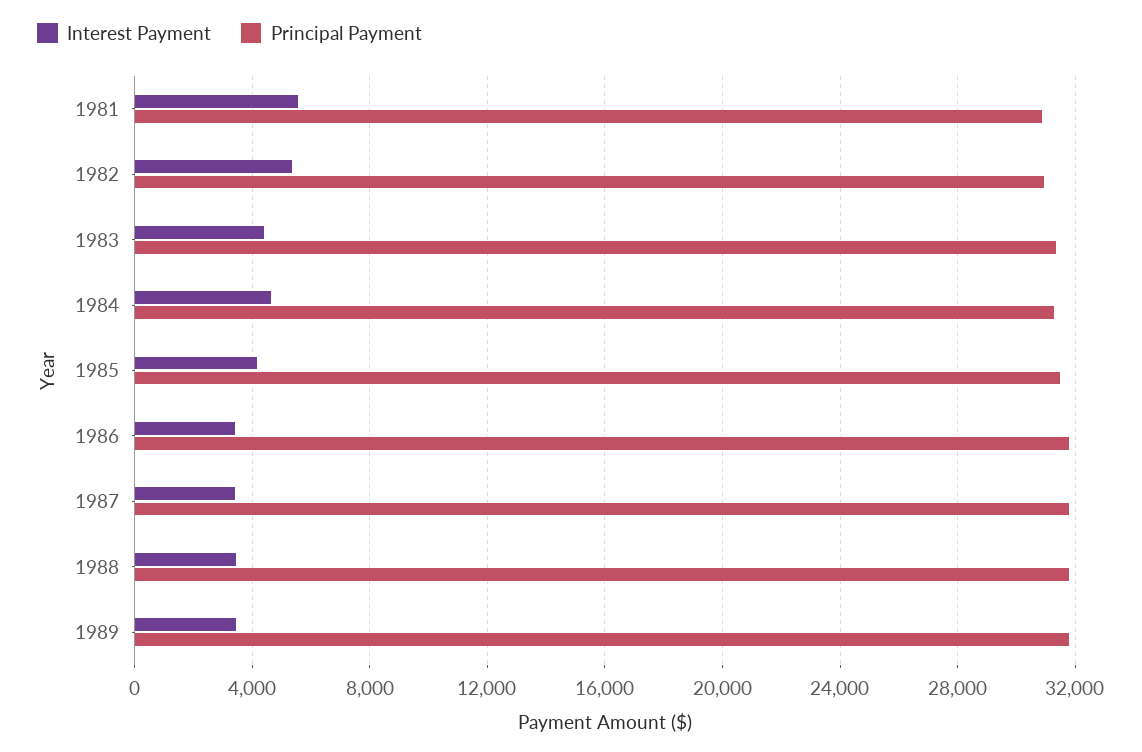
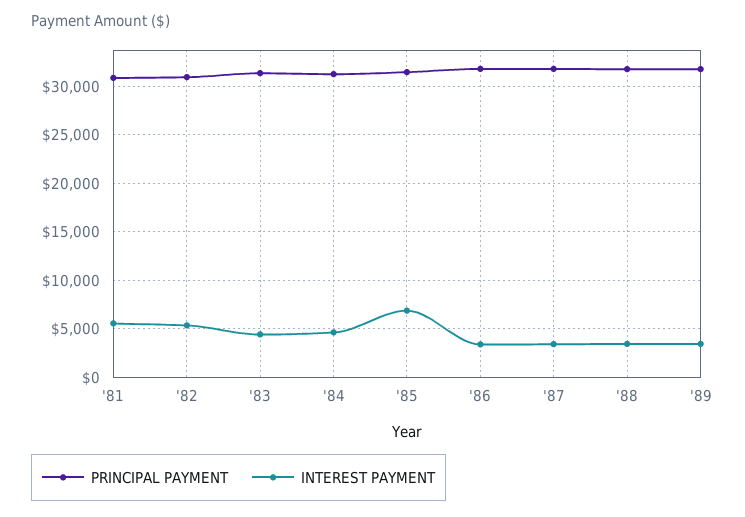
  {
    "Interest Payment": {
      "1981": 5500,
      "1982": 5500,
      "1983": 4500,
      "1984": 4500,
-     "1985": 4000,
+     "1985": 7000,
      "1986": 3500,
      "1987": 3500,
      "1988": 3500,
      "1989": 3500
    },
    "Principal Payment": {
      "1981": 31000,
      "1982": 31000,
      "1983": 31500,
      "1984": 31500,
      "1985": 31500,
      "1986": 32000,
      "1987": 32000,
      "1988": 32000,
      "1989": 32000
    }
  }

